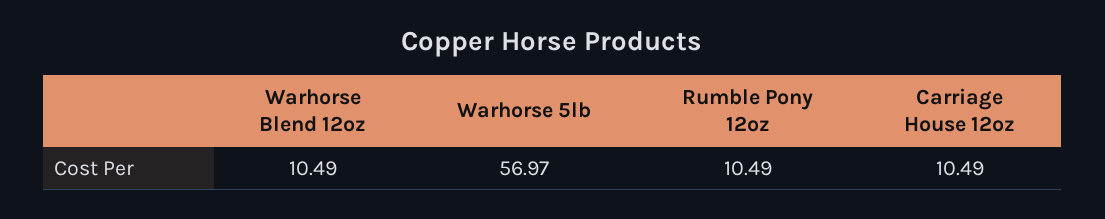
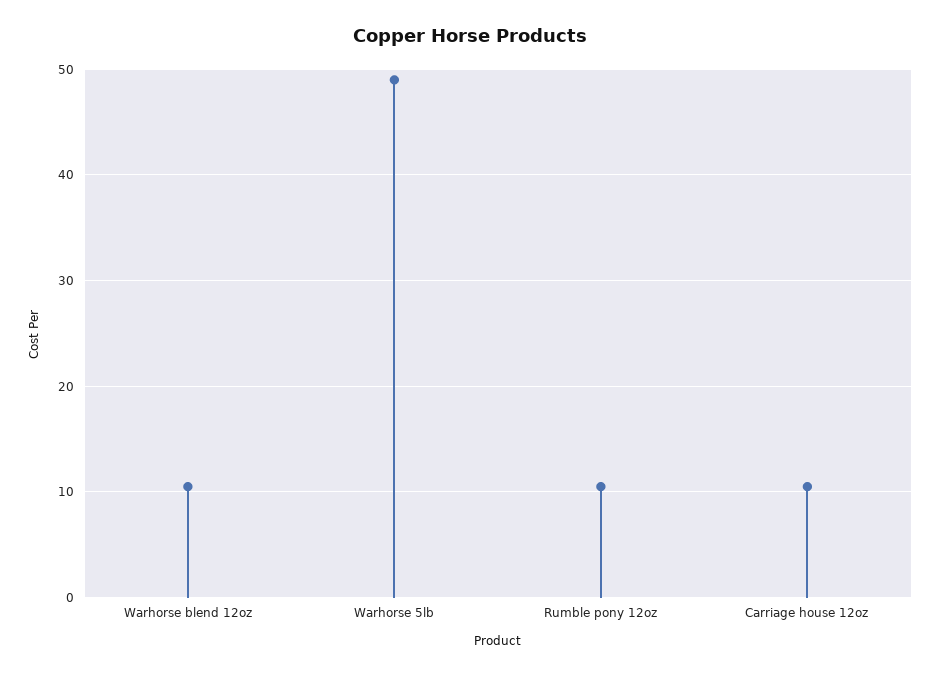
  {
    "Warhorse Blend 12oz": 10.49,
-   "Warhorse 5lb": 56.97,
+   "Warhorse 5lb": 49,
    "Rumble Pony 12oz": 10.49,
    "Carriage House 12oz": 10.49
  }

